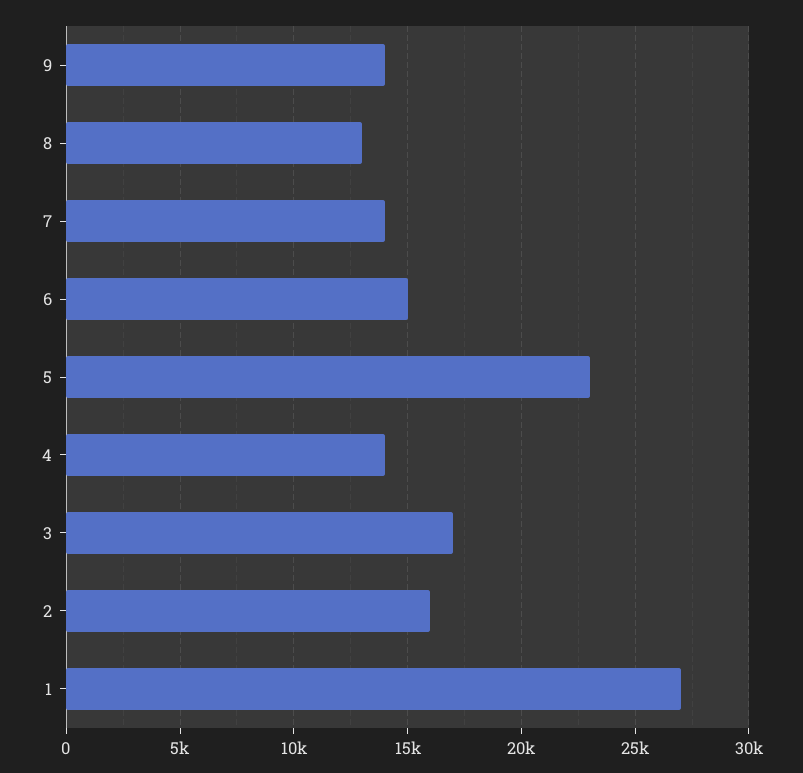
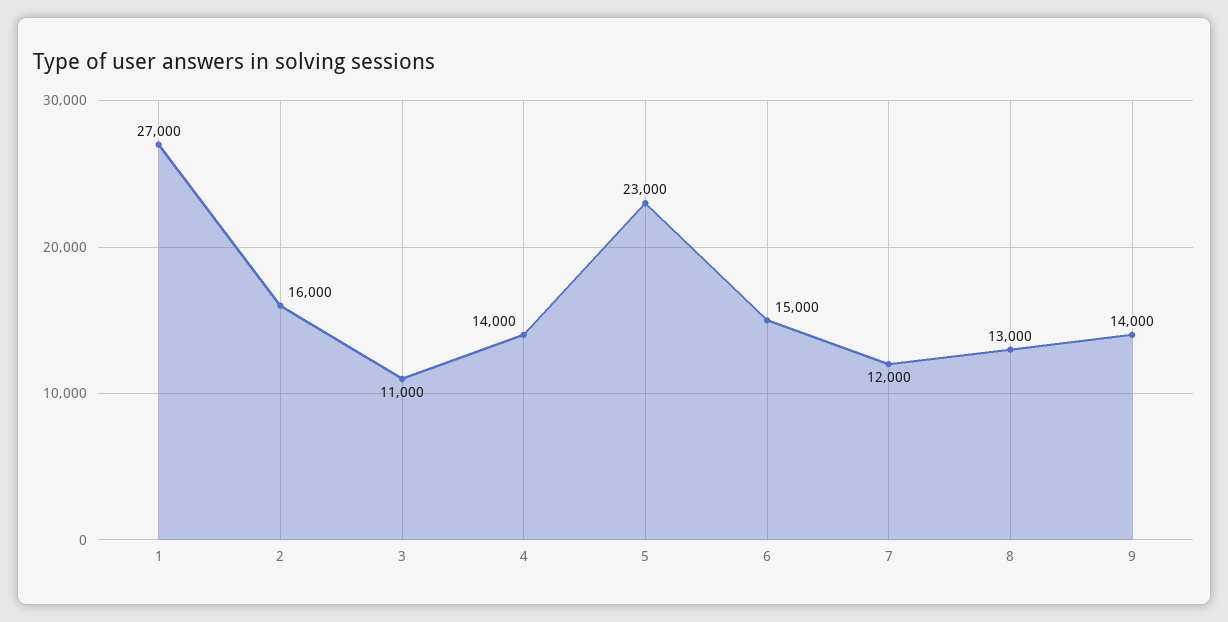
  {
    "9": 14000,
    "8": 13000,
-   "7": 14000,
+   "7": 12000,
    "6": 15000,
    "5": 23000,
    "4": 14000,
-   "3": 17000,
+   "3": 11000,
    "2": 16000,
    "1": 27000
  }

